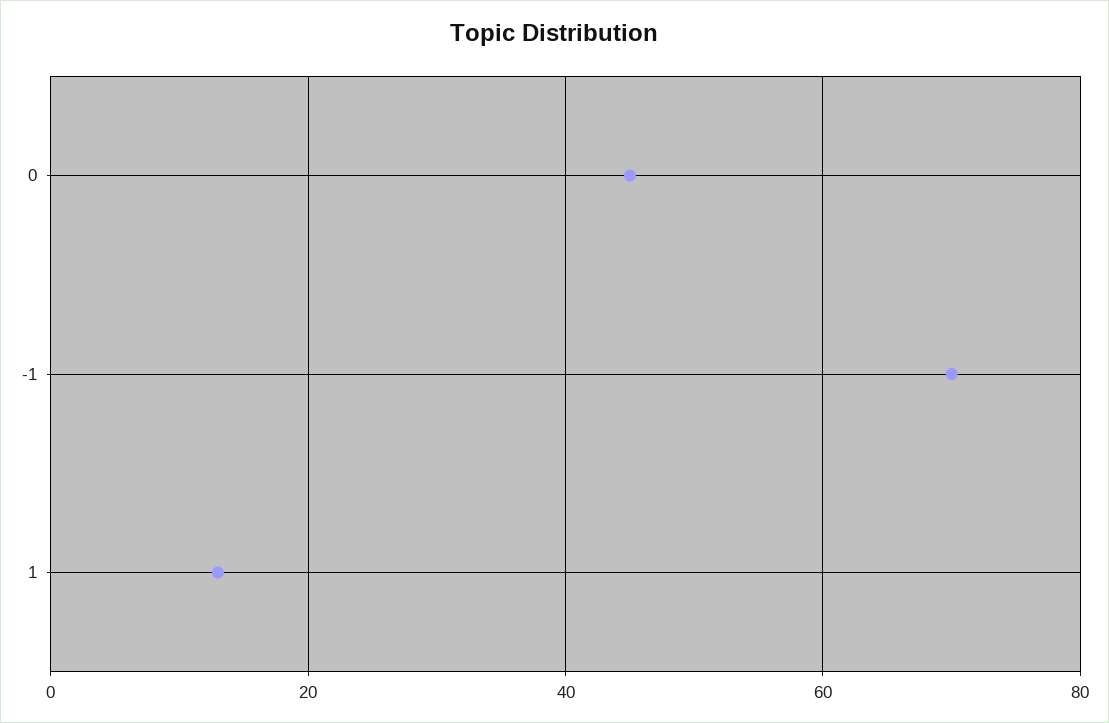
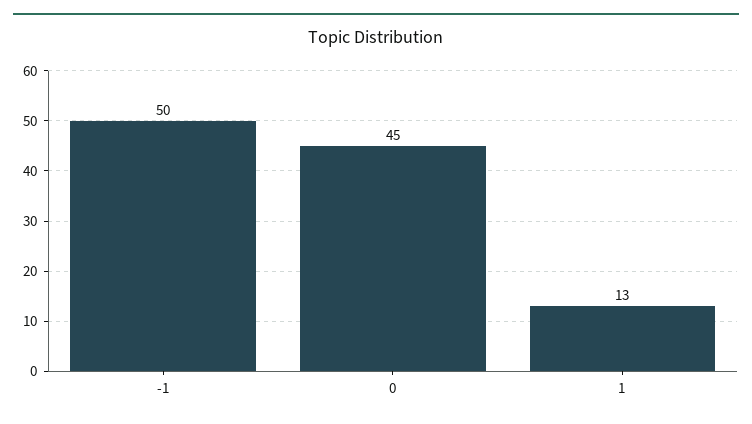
  {
    "0": 45,
-   "-1": 70,
+   "-1": 50,
    "1": 13
  }

